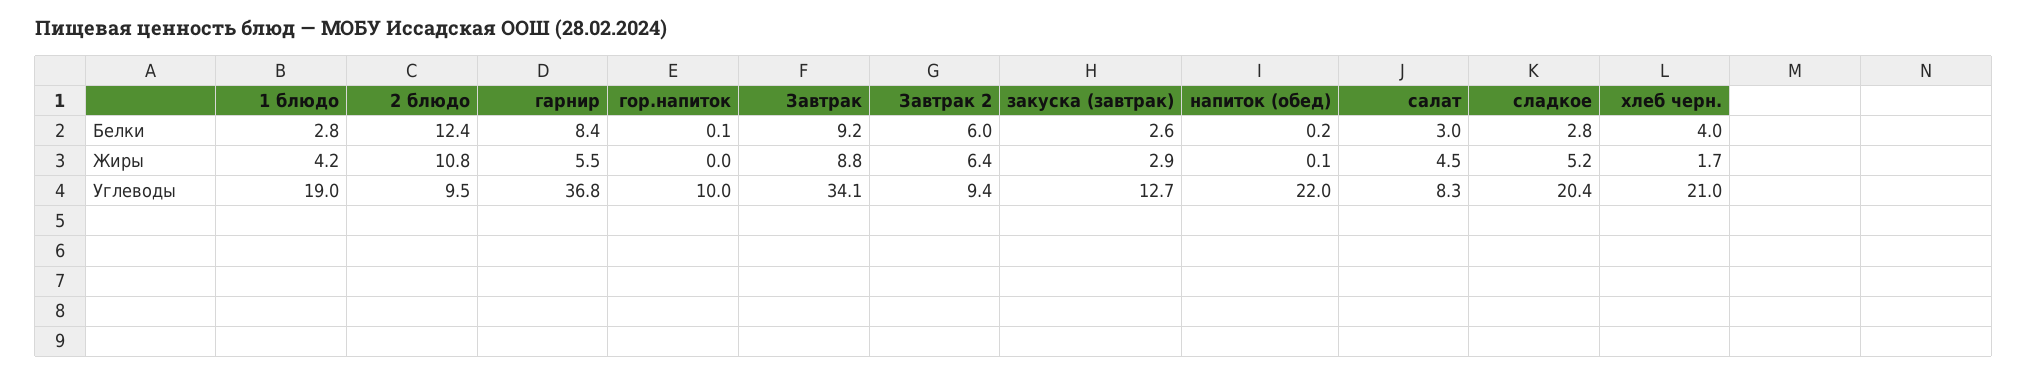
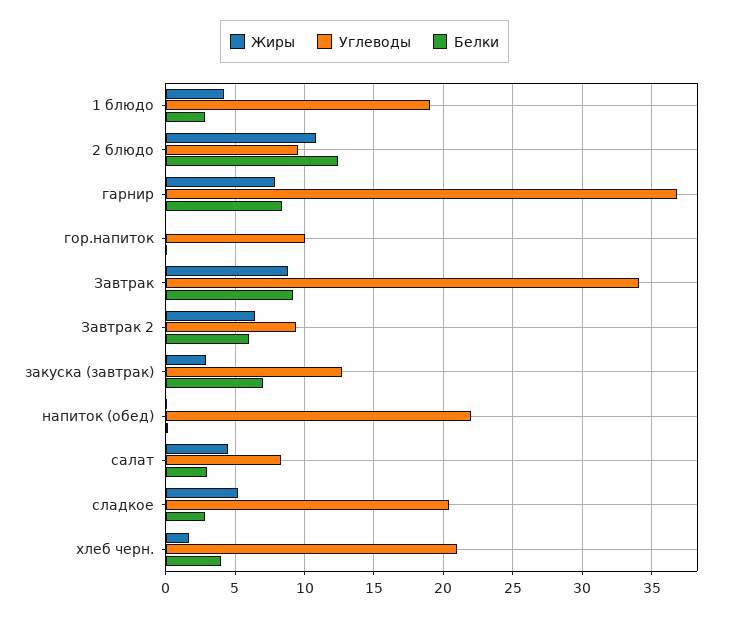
  {
    "Белки": {
      "1 блюдо": 2.8,
      "2 блюдо": 12.4,
      "гарнир": 8.4,
      "гор.напиток": 0.1,
      "Завтрак": 9.2,
      "Завтрак 2": 6,
-     "закуска (завтрак)": 2.6,
+     "закуска (завтрак)": 7,
      "напиток (обед)": 0.2,
      "салат": 3,
      "сладкое": 2.8,
      "хлеб черн.": 4
    },
    "Жиры": {
      "1 блюдо": 4.2,
      "2 блюдо": 10.8,
-     "гарнир": 5.5,
+     "гарнир": 8,
      "гор.напиток": 0,
      "Завтрак": 8.8,
      "Завтрак 2": 6.4,
      "закуска (завтрак)": 2.9,
      "напиток (обед)": 0.1,
      "салат": 4.5,
      "сладкое": 5.2,
      "хлеб черн.": 1.7
    },
    "Углеводы": {
      "1 блюдо": 19,
      "2 блюдо": 9.5,
      "гарнир": 36.8,
      "гор.напиток": 10,
      "Завтрак": 34.1,
      "Завтрак 2": 9.4,
      "закуска (завтрак)": 12.7,
      "напиток (обед)": 22,
      "салат": 8.3,
      "сладкое": 20.4,
      "хлеб черн.": 21
    }
  }

